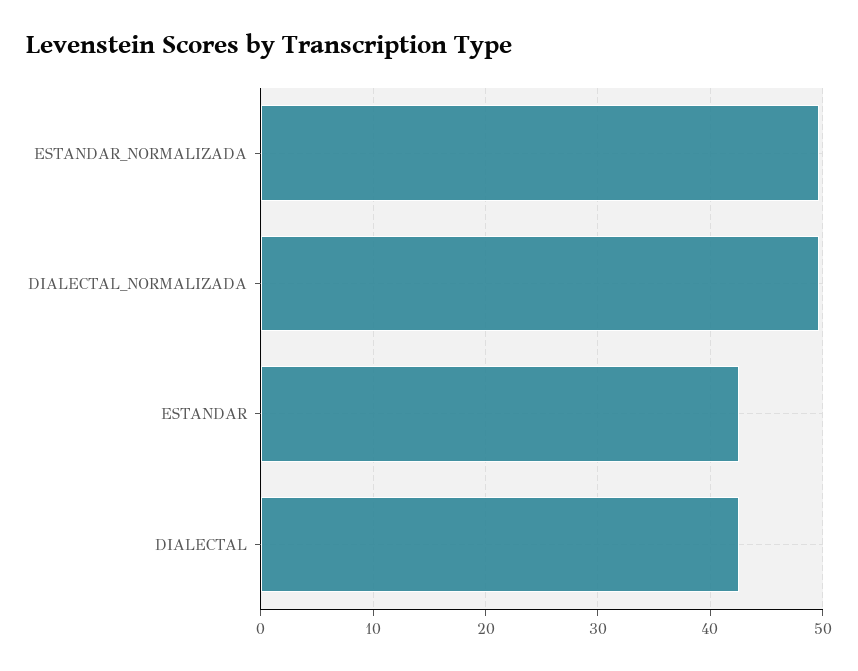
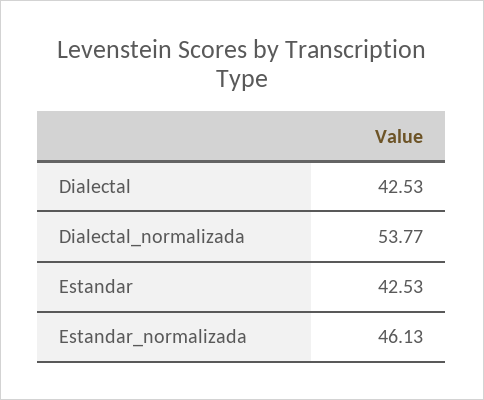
  {
-   "ESTANDAR_NORMALIZADA": 50,
+   "ESTANDAR_NORMALIZADA": 46.13,
-   "DIALECTAL_NORMALIZADA": 50,
+   "DIALECTAL_NORMALIZADA": 53.77,
    "ESTANDAR": 42.53,
    "DIALECTAL": 42.53
  }

